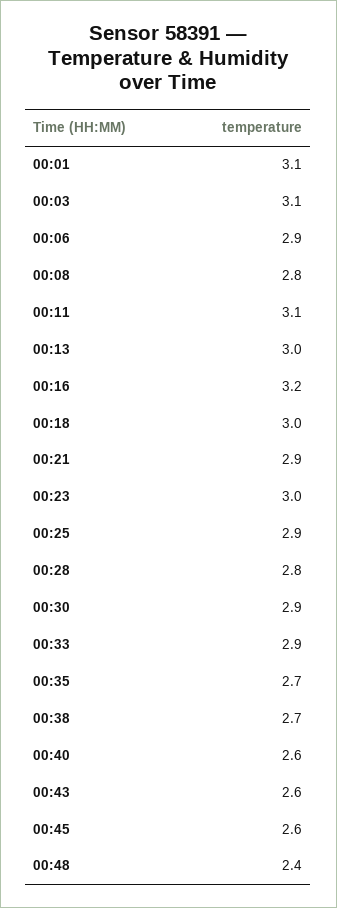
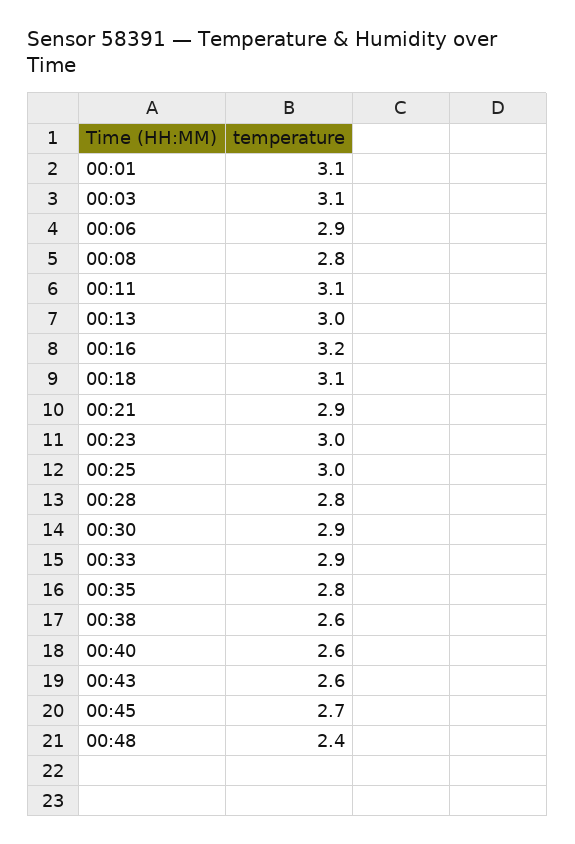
  {
    "00:01": 3.1,
    "00:03": 3.1,
    "00:06": 2.9,
    "00:08": 2.8,
    "00:11": 3.1,
    "00:13": 3,
    "00:16": 3.2,
-   "00:18": 3,
+   "00:18": 3.1,
    "00:21": 2.9,
    "00:23": 3,
-   "00:25": 2.9,
+   "00:25": 3,
    "00:28": 2.8,
    "00:30": 2.9,
    "00:33": 2.9,
-   "00:35": 2.7,
+   "00:35": 2.8,
-   "00:38": 2.7,
+   "00:38": 2.6,
    "00:40": 2.6,
    "00:43": 2.6,
-   "00:45": 2.6,
+   "00:45": 2.7,
    "00:48": 2.4
  }

